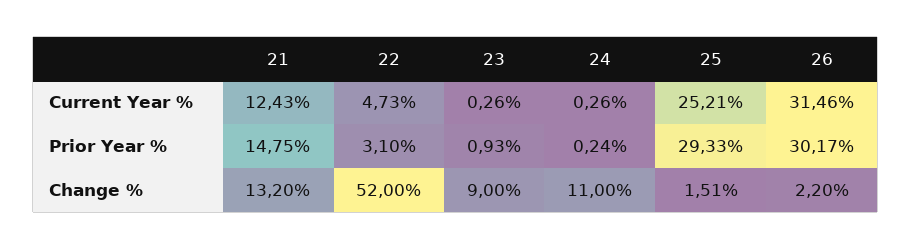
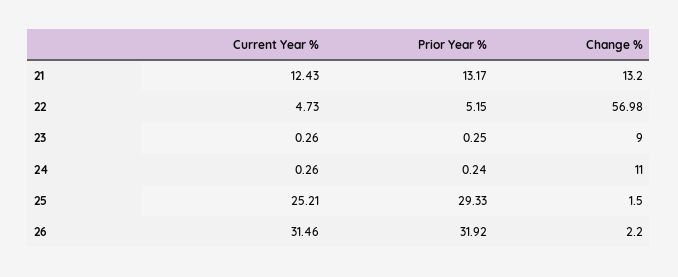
  {
    "21": {
      "Current Year %": 12.43,
-     "Prior Year %": 14.75,
+     "Prior Year %": 13.17,
      "Change %": 13.2
    },
    "22": {
      "Current Year %": 4.73,
-     "Prior Year %": 3.1,
+     "Prior Year %": 5.15,
-     "Change %": 52
+     "Change %": 56.98
    },
    "23": {
      "Current Year %": 0.26,
-     "Prior Year %": 0.93,
+     "Prior Year %": 0.25,
      "Change %": 9
    },
    "24": {
      "Current Year %": 0.26,
      "Prior Year %": 0.24,
      "Change %": 11
    },
    "25": {
      "Current Year %": 25.21,
      "Prior Year %": 29.33,
-     "Change %": 1.51
+     "Change %": 1.5
    },
    "26": {
      "Current Year %": 31.46,
-     "Prior Year %": 30.17,
+     "Prior Year %": 31.92,
      "Change %": 2.2
    }
  }

